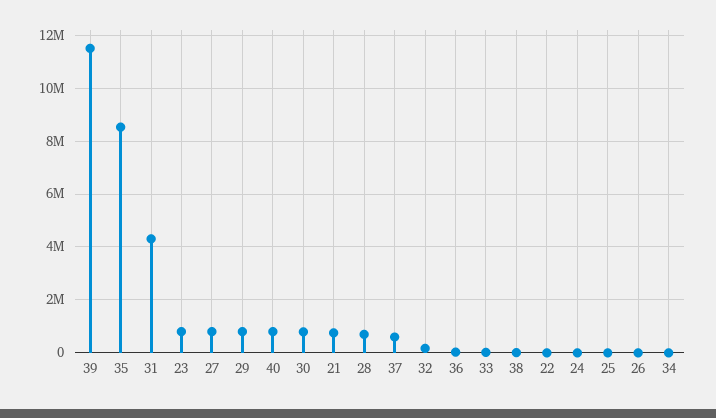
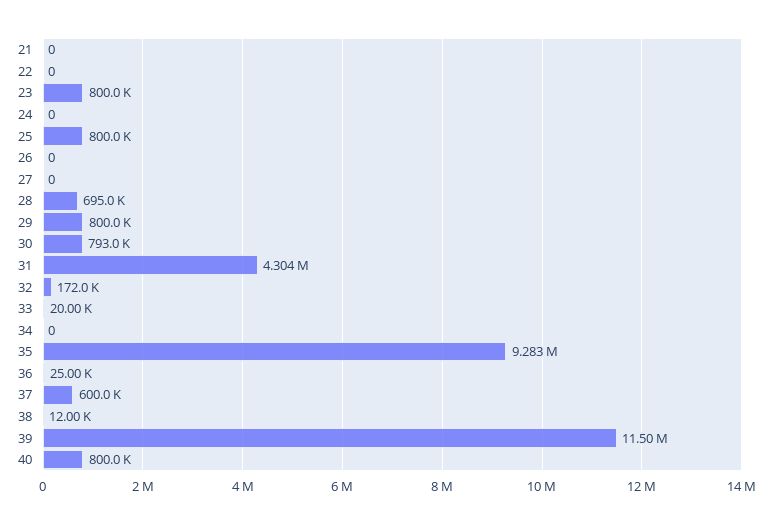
  {
    "39": 11500000,
-   "35": 8500000,
+   "35": 9283000,
    "31": 4304000,
    "23": 800000,
-   "27": 750000,
+   "27": 0,
    "29": 800000,
    "40": 800000,
    "30": 793000,
-   "21": 750000,
+   "21": 0,
    "28": 695000,
    "37": 600000,
    "32": 172000,
    "36": 25000,
    "33": 20000,
    "38": 12000,
    "22": 0,
    "24": 0,
-   "25": 0,
+   "25": 800000,
    "26": 0,
    "34": 0
  }

